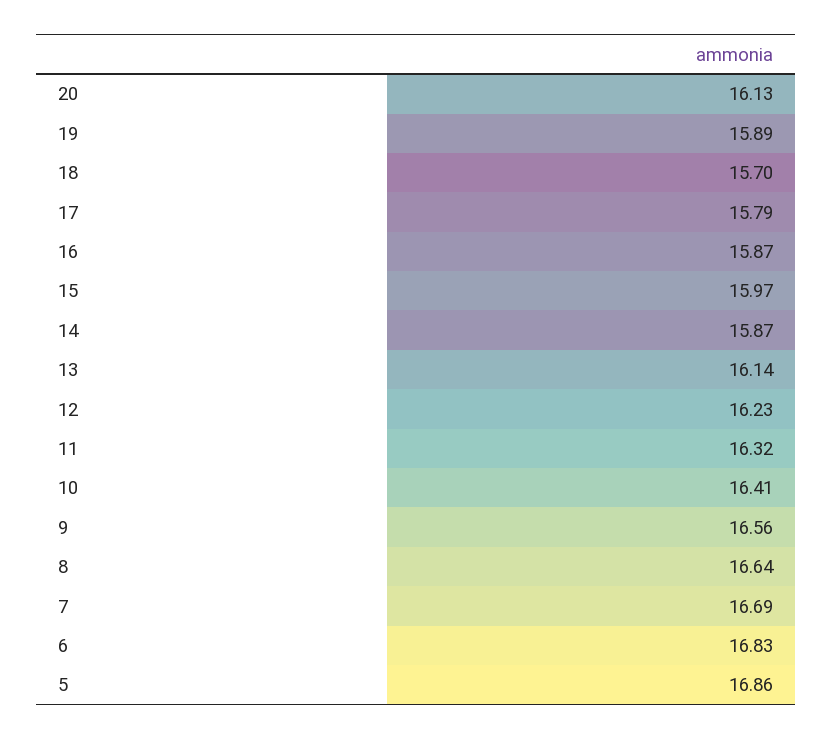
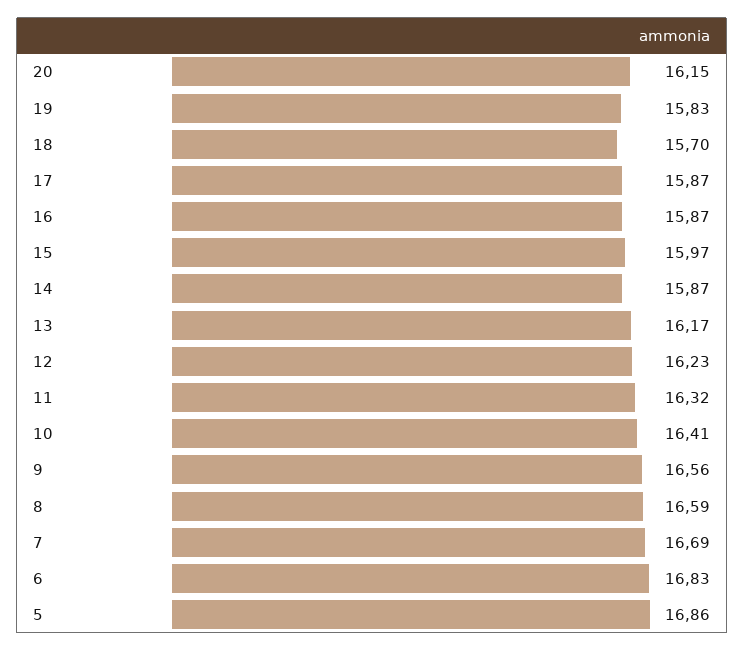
  {
-   "20": 16.13,
+   "20": 16.15,
-   "19": 15.89,
+   "19": 15.83,
    "18": 15.7,
-   "17": 15.79,
+   "17": 15.87,
    "16": 15.87,
    "15": 15.97,
    "14": 15.87,
-   "13": 16.14,
+   "13": 16.17,
    "12": 16.23,
    "11": 16.32,
    "10": 16.41,
    "9": 16.56,
-   "8": 16.64,
+   "8": 16.59,
    "7": 16.69,
    "6": 16.83,
    "5": 16.86
  }

